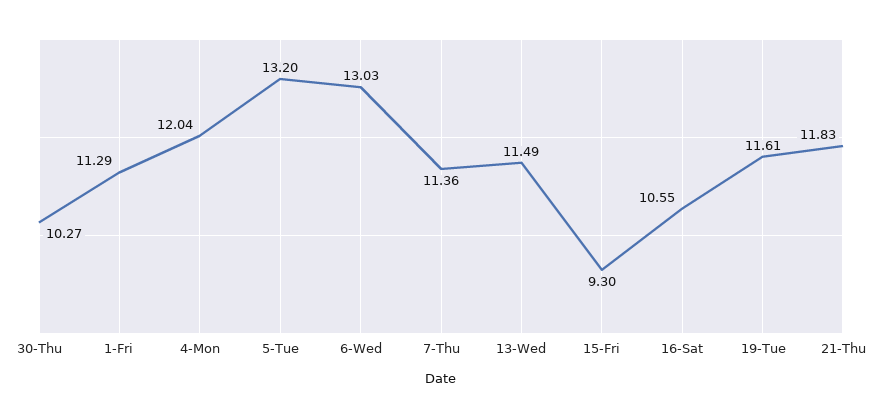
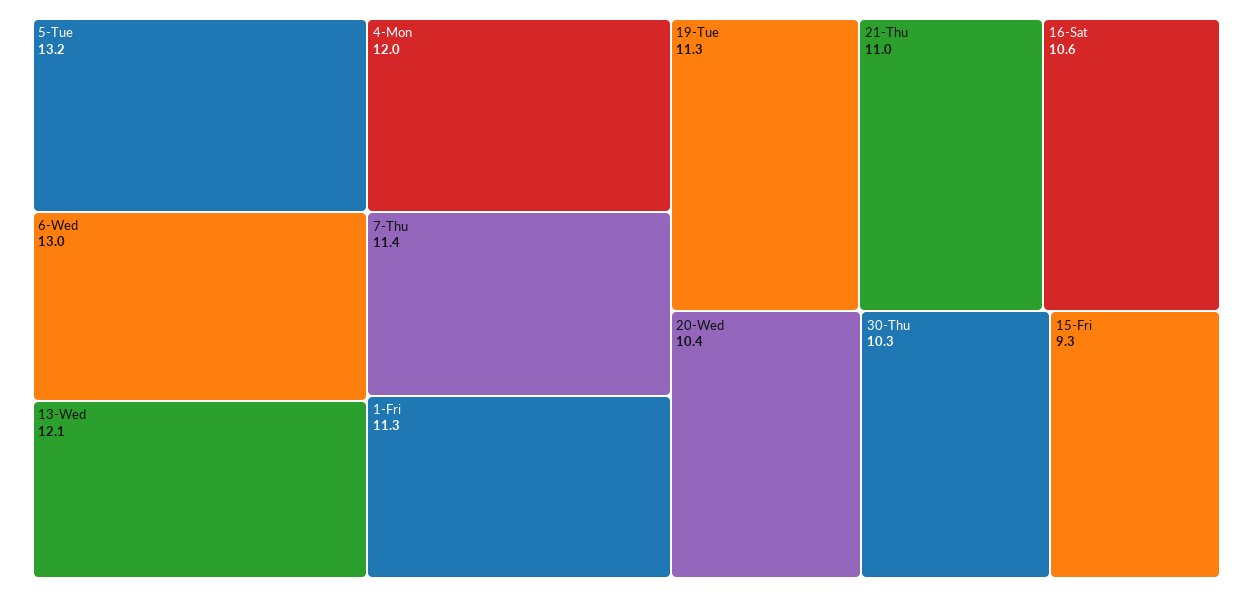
  {
    "30-Thu": 10.27,
    "1-Fri": 11.29,
    "4-Mon": 12.04,
    "5-Tue": 13.2,
    "6-Wed": 13.03,
    "7-Thu": 11.36,
-   "13-Wed": 11.49,
+   "13-Wed": 12.1,
    "15-Fri": 9.3,
    "16-Sat": 10.55,
-   "19-Tue": 11.61,
+   "19-Tue": 11.3,
-   "21-Thu": 11.83
+   "21-Thu": 11,
+   "20-Wed": 10.4
  }

